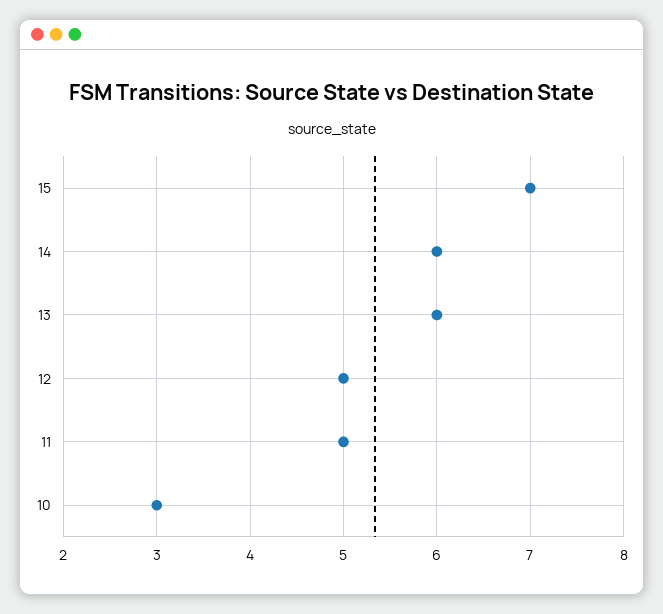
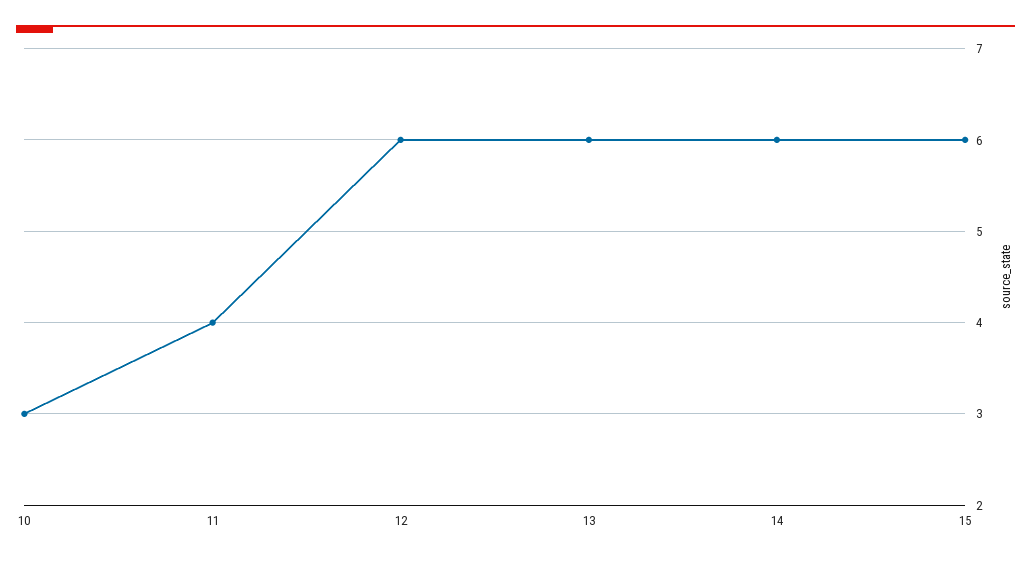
  {
-   "15": 7,
+   "15": 6,
    "14": 6,
    "13": 6,
-   "12": 5,
+   "12": 6,
-   "11": 5,
+   "11": 4,
    "10": 3
  }

